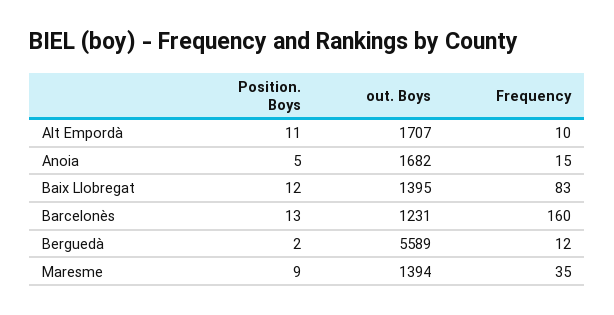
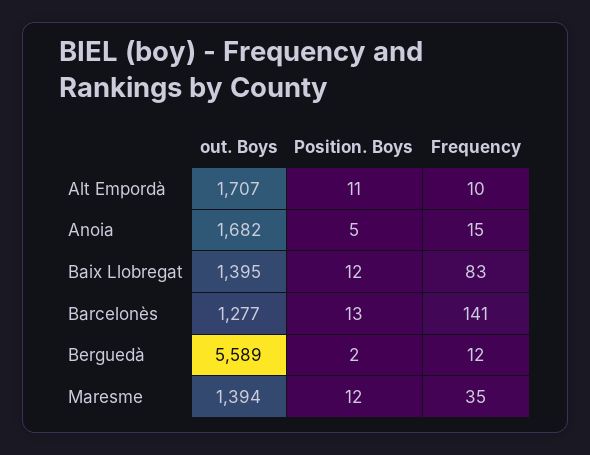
  {
    "Position. Boys": {
      "Alt Empordà": 11,
      "Anoia": 5,
      "Baix Llobregat": 12,
      "Barcelonès": 13,
      "Berguedà": 2,
-     "Maresme": 9
+     "Maresme": 12
    },
    "out. Boys": {
      "Alt Empordà": 1707,
      "Anoia": 1682,
      "Baix Llobregat": 1395,
-     "Barcelonès": 1231,
+     "Barcelonès": 1277,
      "Berguedà": 5589,
      "Maresme": 1394
    },
    "Frequency": {
      "Alt Empordà": 10,
      "Anoia": 15,
      "Baix Llobregat": 83,
-     "Barcelonès": 160,
+     "Barcelonès": 141,
      "Berguedà": 12,
      "Maresme": 35
    }
  }

